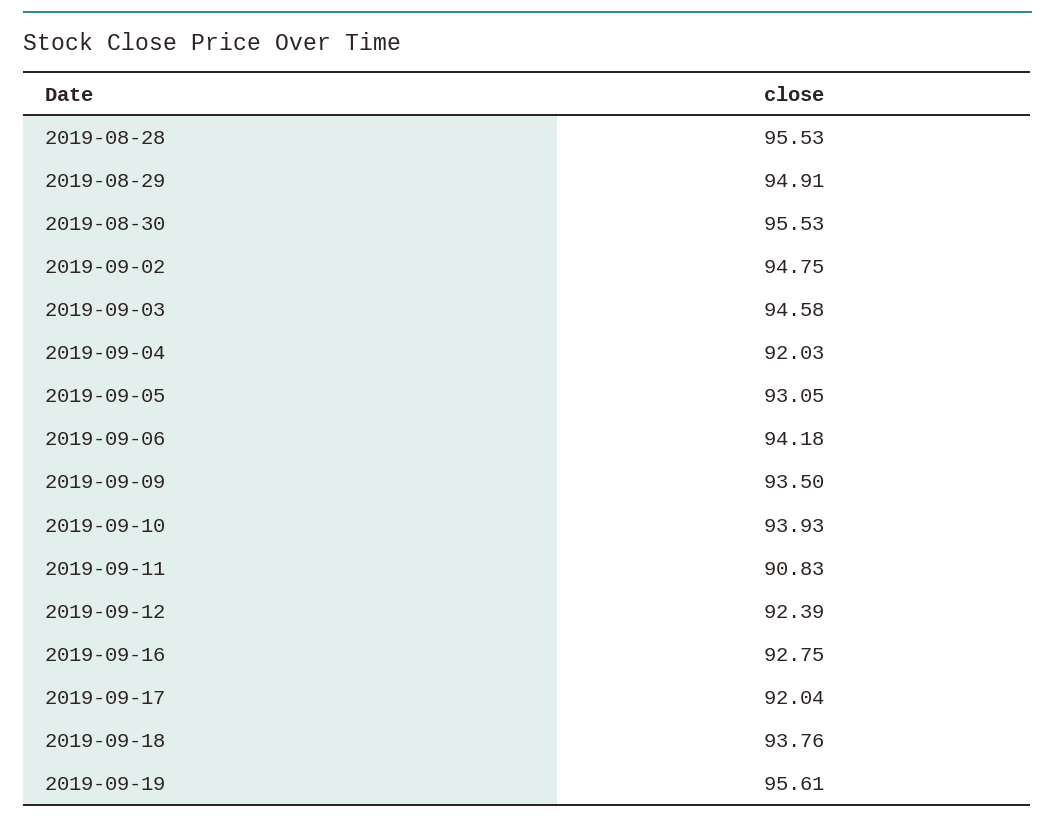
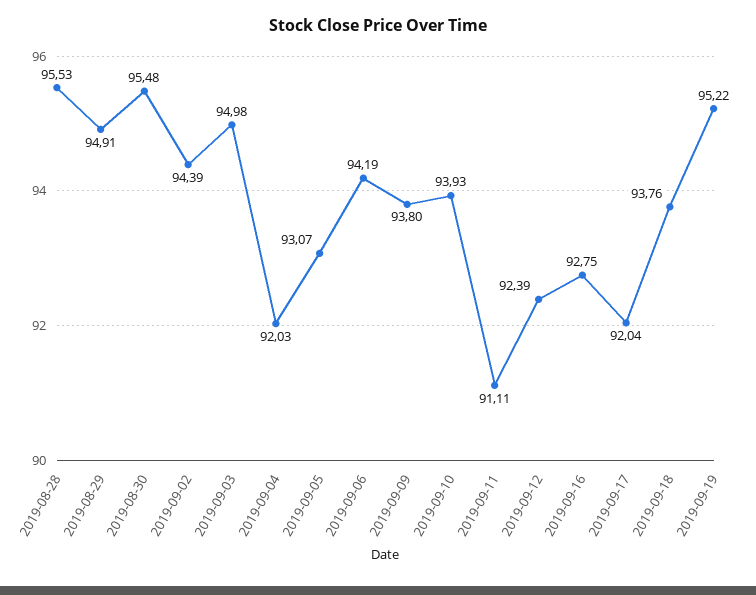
  {
    "2019-08-28": 95.53,
    "2019-08-29": 94.91,
-   "2019-08-30": 95.53,
+   "2019-08-30": 95.48,
-   "2019-09-02": 94.75,
+   "2019-09-02": 94.39,
-   "2019-09-03": 94.58,
+   "2019-09-03": 94.98,
    "2019-09-04": 92.03,
-   "2019-09-05": 93.05,
+   "2019-09-05": 93.07,
-   "2019-09-06": 94.18,
+   "2019-09-06": 94.19,
-   "2019-09-09": 93.5,
+   "2019-09-09": 93.8,
    "2019-09-10": 93.93,
-   "2019-09-11": 90.83,
+   "2019-09-11": 91.11,
    "2019-09-12": 92.39,
    "2019-09-16": 92.75,
    "2019-09-17": 92.04,
    "2019-09-18": 93.76,
-   "2019-09-19": 95.61
+   "2019-09-19": 95.22
  }

